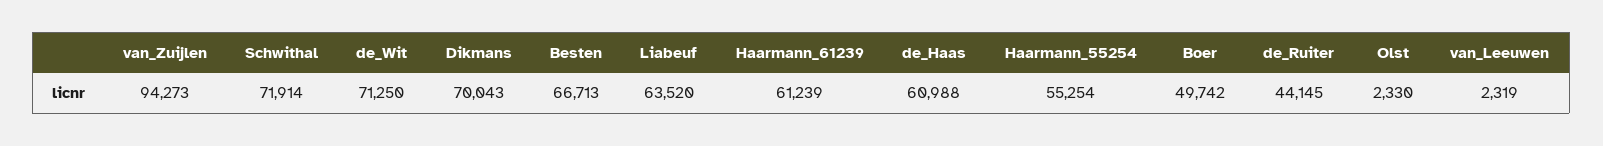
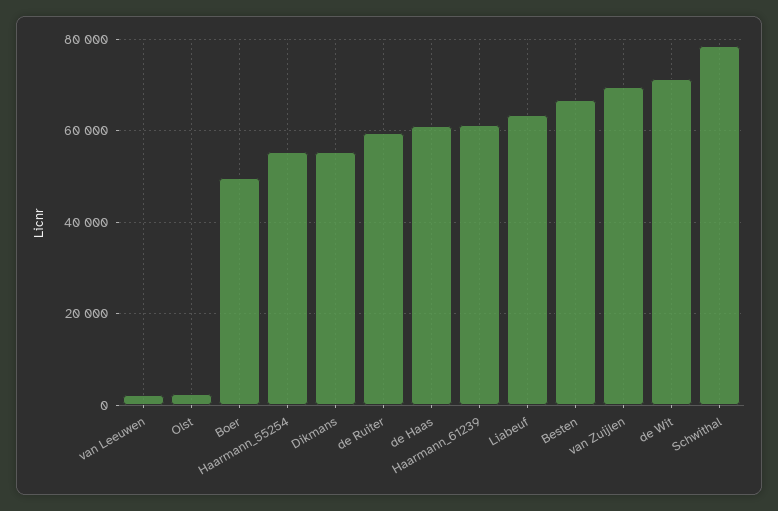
  {
-   "van_Zuijlen": 94273,
+   "van_Zuijlen": 70000,
-   "Schwithal": 71914,
+   "Schwithal": 78000,
    "de_Wit": 71250,
-   "Dikmans": 70043,
+   "Dikmans": 56000,
    "Besten": 66713,
    "Liabeuf": 63520,
    "Haarmann_61239": 61239,
    "de_Haas": 60988,
    "Haarmann_55254": 55254,
    "Boer": 49742,
-   "de_Ruiter": 44145,
+   "de_Ruiter": 60000,
    "Olst": 2330,
    "van_Leeuwen": 2319
  }

